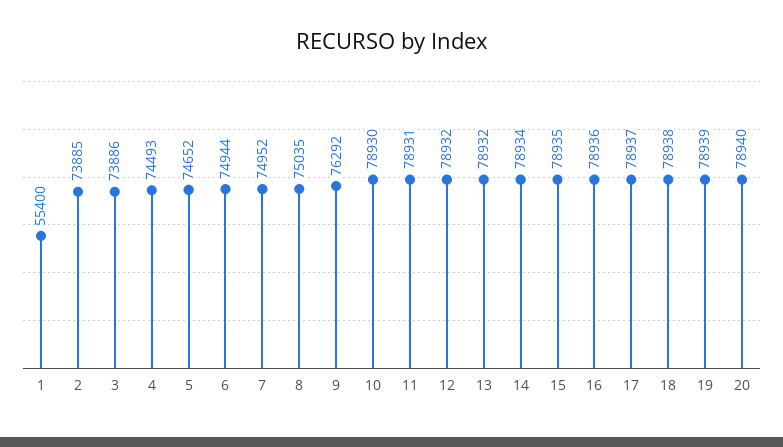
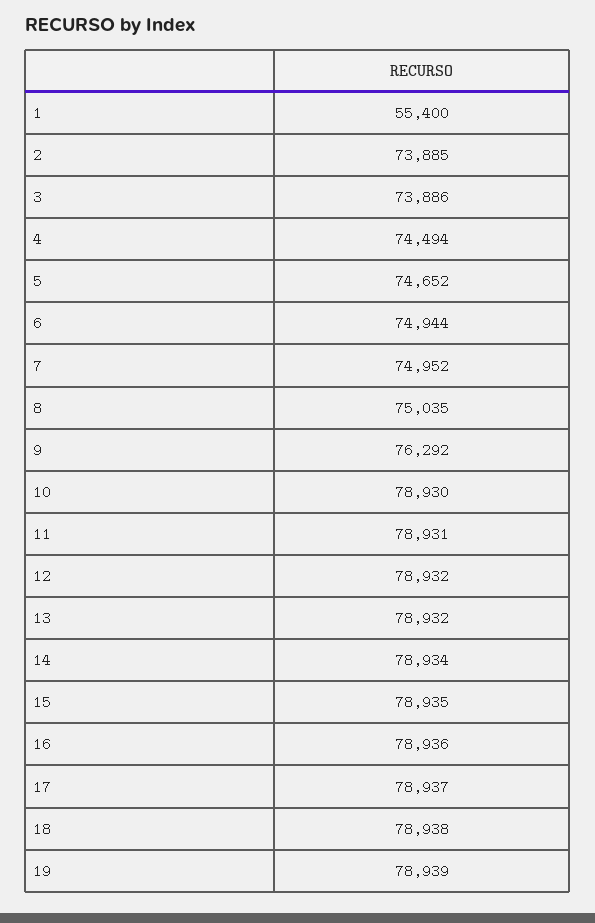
  {
    "1": 55400,
    "2": 73885,
    "3": 73886,
-   "4": 74493,
+   "4": 74494,
    "5": 74652,
    "6": 74944,
    "7": 74952,
    "8": 75035,
    "9": 76292,
    "10": 78930,
    "11": 78931,
    "12": 78932,
    "13": 78932,
    "14": 78934,
    "15": 78935,
    "16": 78936,
    "17": 78937,
    "18": 78938,
-   "19": 78939,
+   "19": 78939
-   "20": 78940
  }

